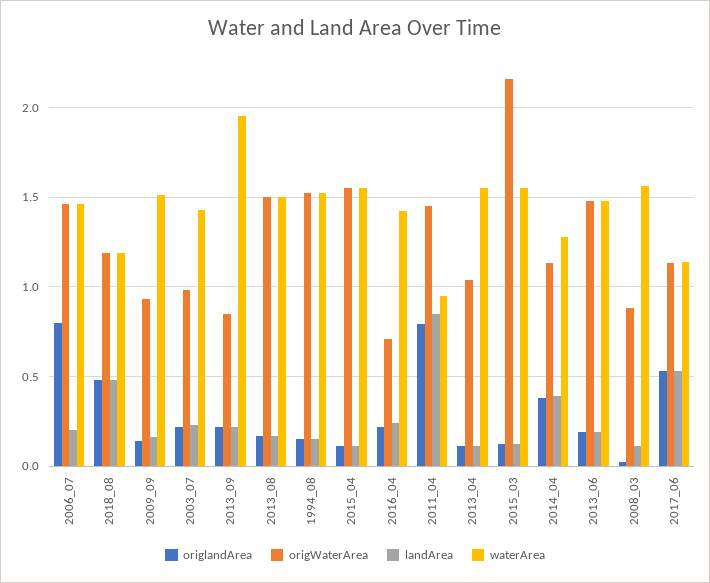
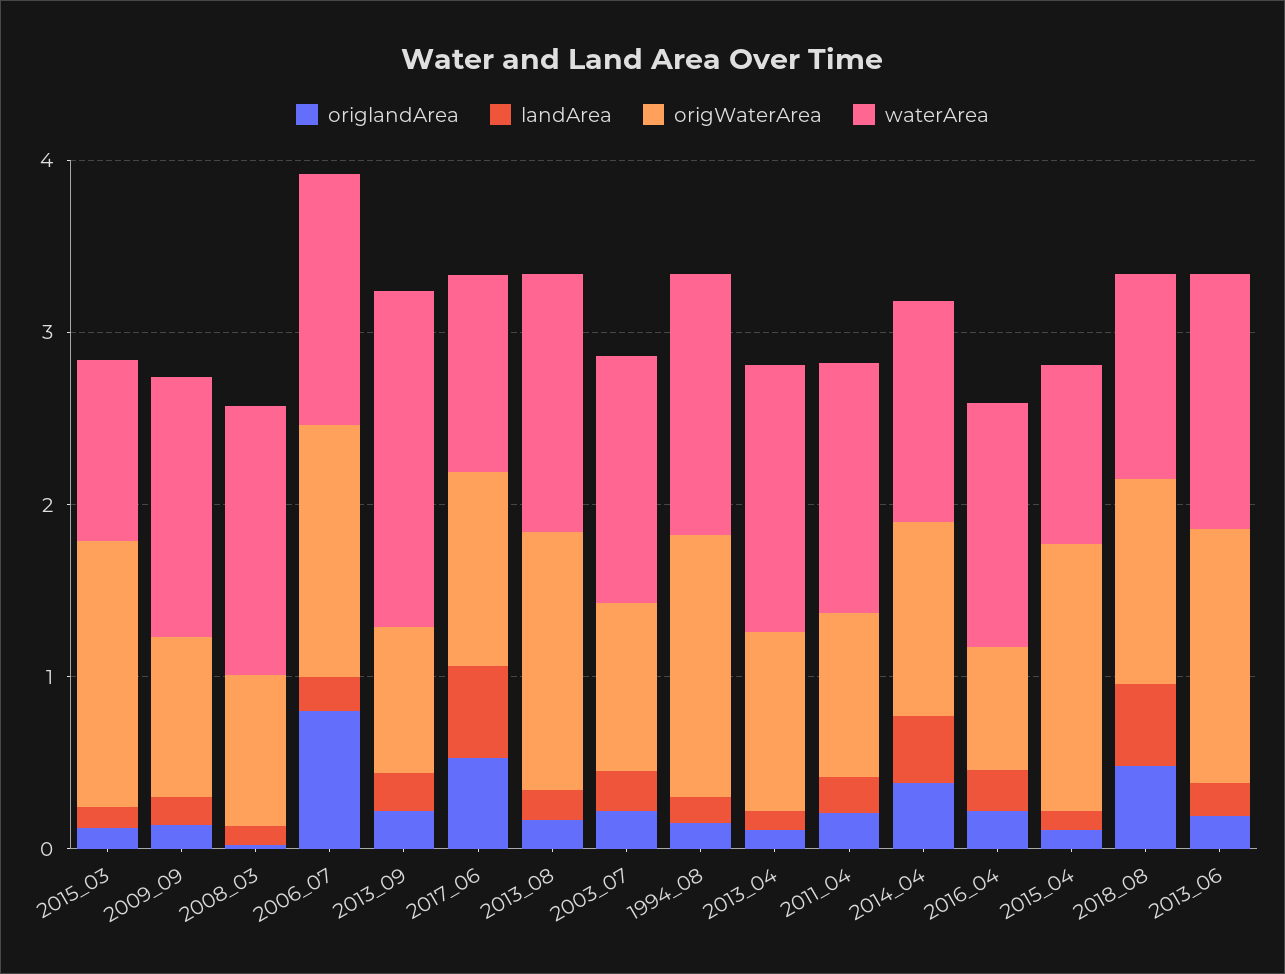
  {
    "origlandArea": {
      "2006_07": 0.8,
      "2018_08": 0.5,
      "2009_09": 0.15,
      "2003_07": 0.2,
      "2013_09": 0.2,
      "2013_08": 0.15,
      "1994_08": 0.15,
      "2015_04": 0.1,
      "2016_04": 0.2,
-     "2011_04": 0.8,
+     "2011_04": 0.2,
      "2013_04": 0.1,
      "2015_03": 0.1,
      "2014_04": 0.4,
      "2013_06": 0.2,
      "2008_03": 0,
      "2017_06": 0.55
    },
    "origWaterArea": {
      "2006_07": 1.45,
      "2018_08": 1.2,
      "2009_09": 0.95,
      "2003_07": 1,
      "2013_09": 0.85,
      "2013_08": 1.5,
      "1994_08": 1.5,
      "2015_04": 1.55,
      "2016_04": 0.7,
-     "2011_04": 1.45,
+     "2011_04": 1,
      "2013_04": 1.05,
-     "2015_03": 2.15,
+     "2015_03": 1.6,
      "2014_04": 1.15,
      "2013_06": 1.5,
      "2008_03": 0.9,
      "2017_06": 1.15
    },
    "landArea": {
      "2006_07": 0.2,
      "2018_08": 0.5,
      "2009_09": 0.15,
      "2003_07": 0.25,
      "2013_09": 0.2,
      "2013_08": 0.15,
      "1994_08": 0.15,
      "2015_04": 0.1,
      "2016_04": 0.25,
-     "2011_04": 0.85,
+     "2011_04": 0.2,
      "2013_04": 0.1,
      "2015_03": 0.1,
      "2014_04": 0.4,
      "2013_06": 0.2,
      "2008_03": 0.1,
      "2017_06": 0.55
    },
    "waterArea": {
      "2006_07": 1.45,
      "2018_08": 1.2,
      "2009_09": 1.5,
      "2003_07": 1.45,
      "2013_09": 1.95,
      "2013_08": 1.5,
      "1994_08": 1.5,
-     "2015_04": 1.55,
+     "2015_04": 1,
      "2016_04": 1.4,
-     "2011_04": 0.95,
+     "2011_04": 1.4,
      "2013_04": 1.55,
-     "2015_03": 1.55,
+     "2015_03": 1,
      "2014_04": 1.3,
      "2013_06": 1.5,
      "2008_03": 1.55,
      "2017_06": 1.15
    }
  }

